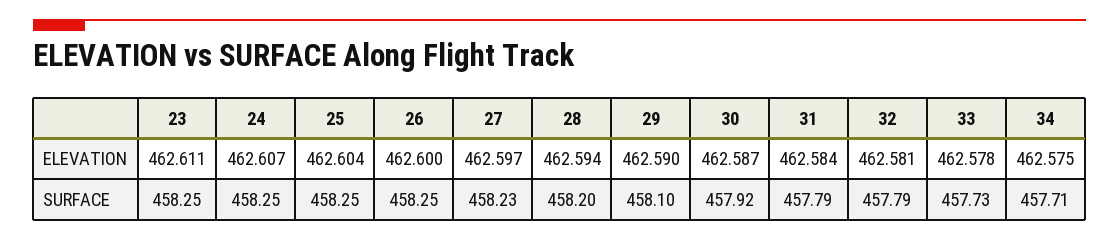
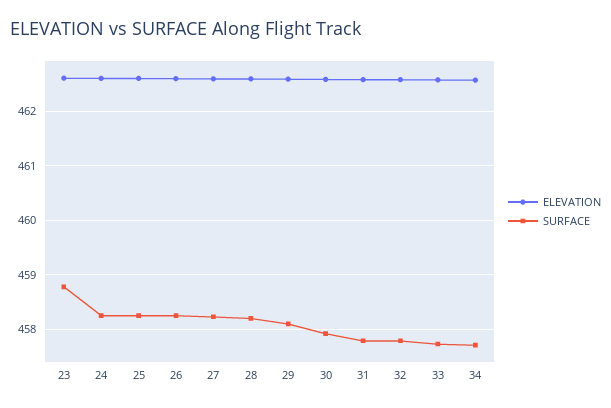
  {
    "ELEVATION": {
      "23": 462.611,
      "24": 462.607,
      "25": 462.604,
      "26": 462.6,
      "27": 462.597,
      "28": 462.594,
      "29": 462.59,
      "30": 462.587,
      "31": 462.584,
      "32": 462.581,
      "33": 462.578,
      "34": 462.575
    },
    "SURFACE": {
-     "23": 458.25,
+     "23": 458.8,
      "24": 458.25,
      "25": 458.25,
      "26": 458.25,
      "27": 458.23,
      "28": 458.2,
      "29": 458.1,
      "30": 457.92,
      "31": 457.79,
      "32": 457.79,
      "33": 457.73,
      "34": 457.71
    }
  }

